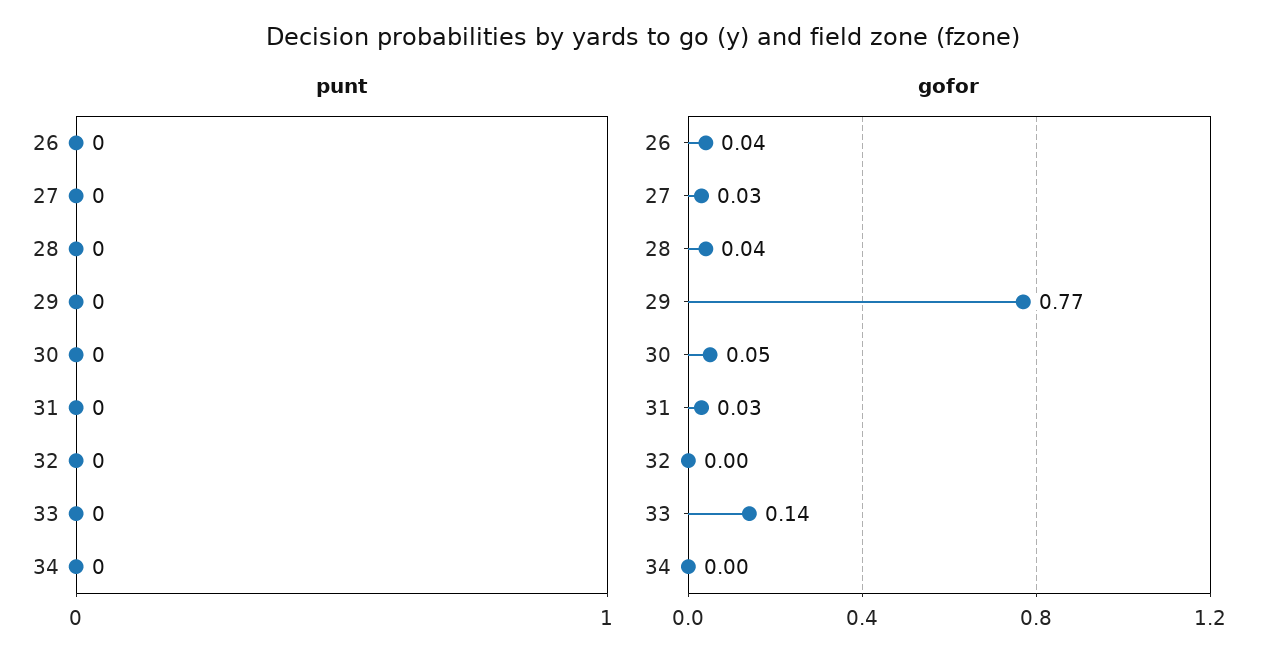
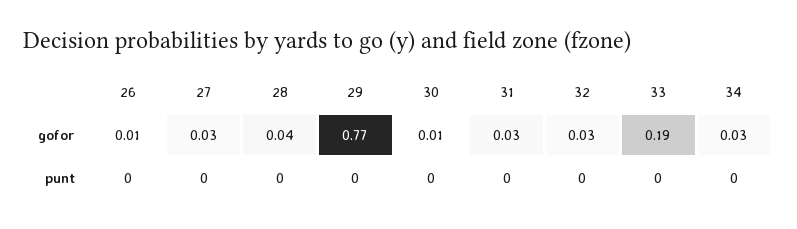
  {
    "punt": {
      "26": 0,
      "27": 0,
      "28": 0,
      "29": 0,
      "30": 0,
      "31": 0,
      "32": 0,
      "33": 0,
      "34": 0
    },
    "gofor": {
-     "26": 0.04,
+     "26": 0.01,
      "27": 0.03,
      "28": 0.04,
      "29": 0.77,
-     "30": 0.05,
+     "30": 0.01,
      "31": 0.03,
-     "32": 0,
+     "32": 0.03,
-     "33": 0.14,
+     "33": 0.19,
-     "34": 0
+     "34": 0.03
    }
  }

